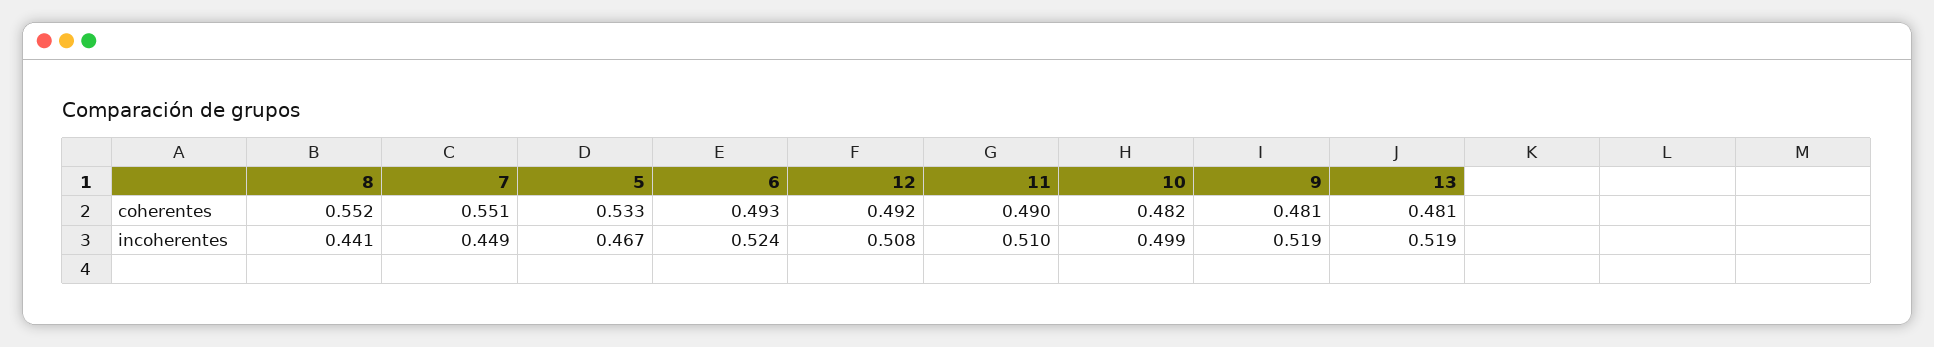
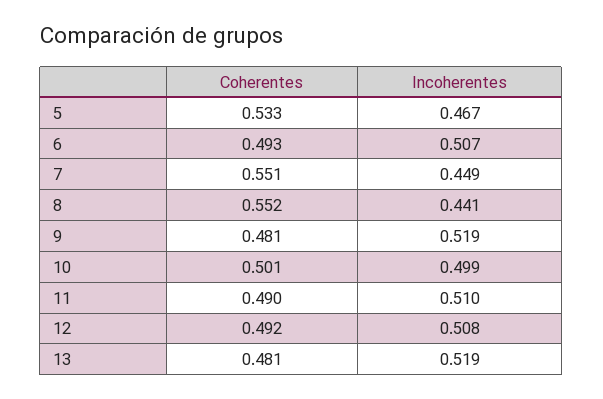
  {
    "8": {
      "coherentes": 0.552,
      "incoherentes": 0.441
    },
    "7": {
      "coherentes": 0.551,
      "incoherentes": 0.449
    },
    "5": {
      "coherentes": 0.533,
      "incoherentes": 0.467
    },
    "6": {
      "coherentes": 0.493,
-     "incoherentes": 0.524
+     "incoherentes": 0.507
    },
    "12": {
      "coherentes": 0.492,
      "incoherentes": 0.508
    },
    "11": {
      "coherentes": 0.49,
      "incoherentes": 0.51
    },
    "10": {
-     "coherentes": 0.482,
+     "coherentes": 0.501,
      "incoherentes": 0.499
    },
    "9": {
      "coherentes": 0.481,
      "incoherentes": 0.519
    },
    "13": {
      "coherentes": 0.481,
      "incoherentes": 0.519
    }
  }

